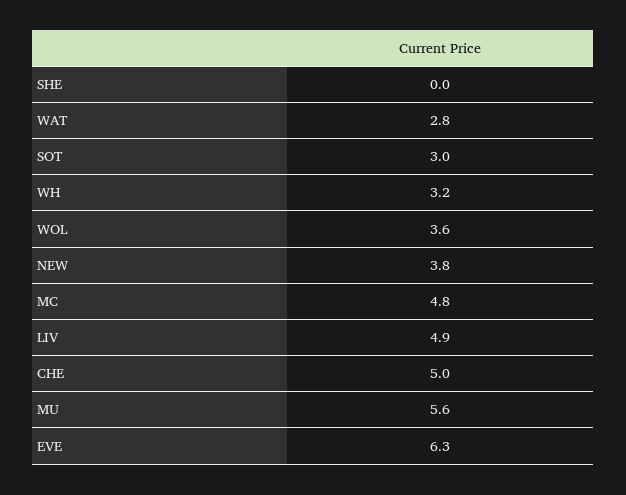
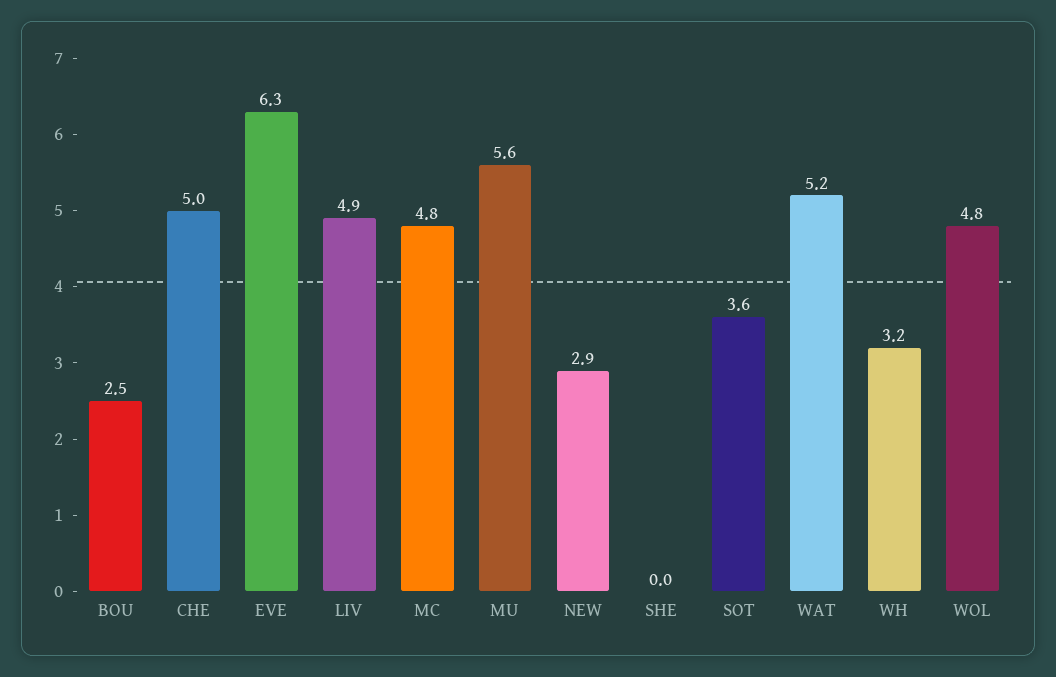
  {
    "SHE": 0,
-   "WAT": 2.8,
+   "WAT": 5.2,
-   "SOT": 3,
+   "SOT": 3.6,
    "WH": 3.2,
-   "WOL": 3.6,
+   "WOL": 4.8,
-   "NEW": 3.8,
+   "NEW": 2.9,
    "MC": 4.8,
    "LIV": 4.9,
    "CHE": 5,
    "MU": 5.6,
-   "EVE": 6.3
+   "EVE": 6.3,
+   "BOU": 2.5
  }

